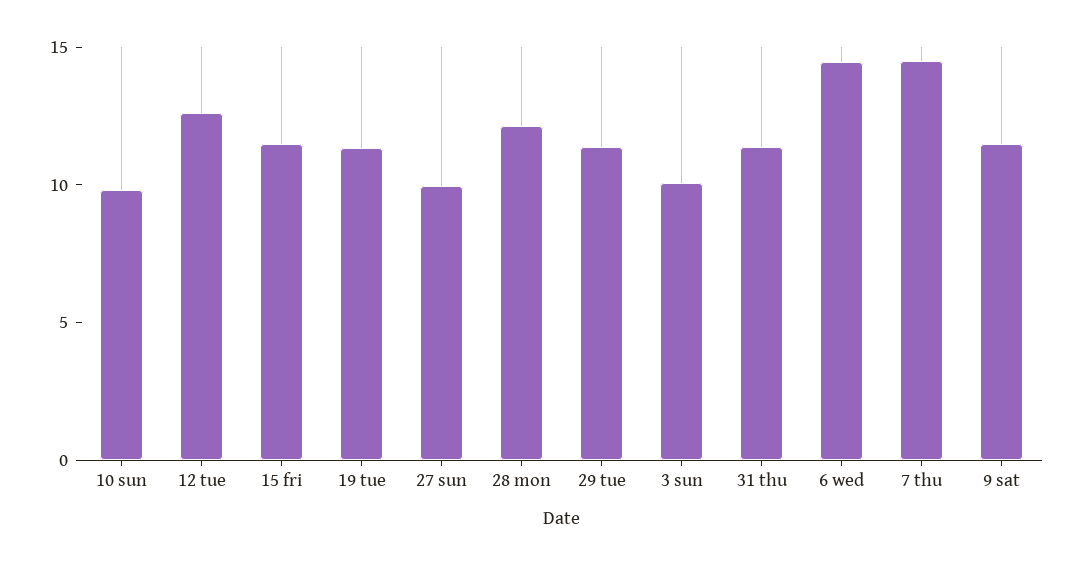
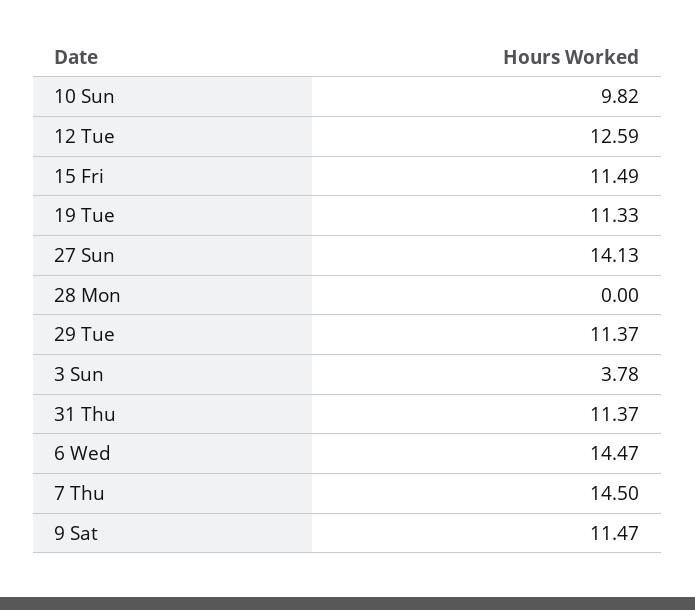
  {
    "10 sun": 9.82,
    "12 tue": 12.59,
    "15 fri": 11.49,
    "19 tue": 11.33,
-   "27 sun": 10,
+   "27 sun": 14.13,
-   "28 mon": 12,
+   "28 mon": 0,
    "29 tue": 11.37,
-   "3 sun": 10,
+   "3 sun": 3.78,
    "31 thu": 11.37,
    "6 wed": 14.47,
    "7 thu": 14.5,
    "9 sat": 11.47
  }

